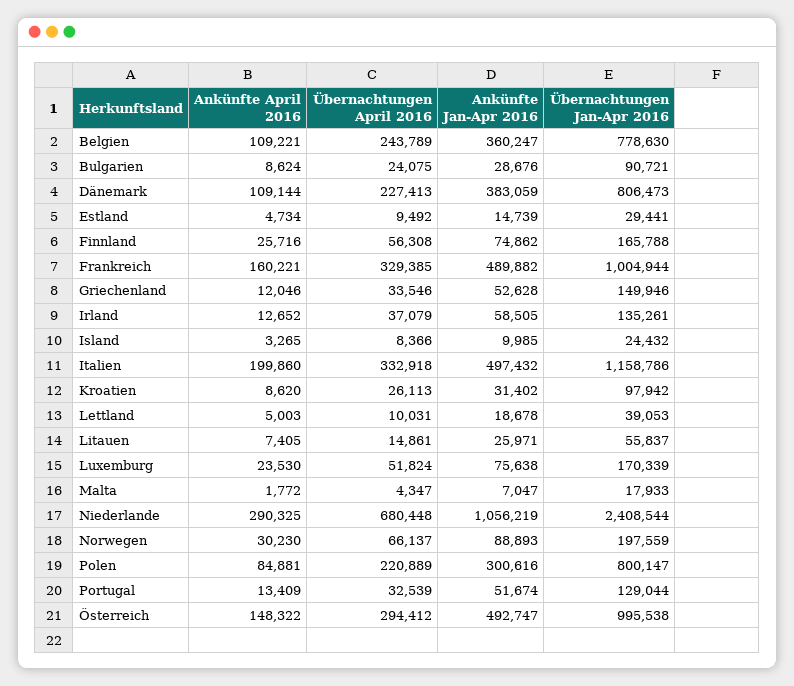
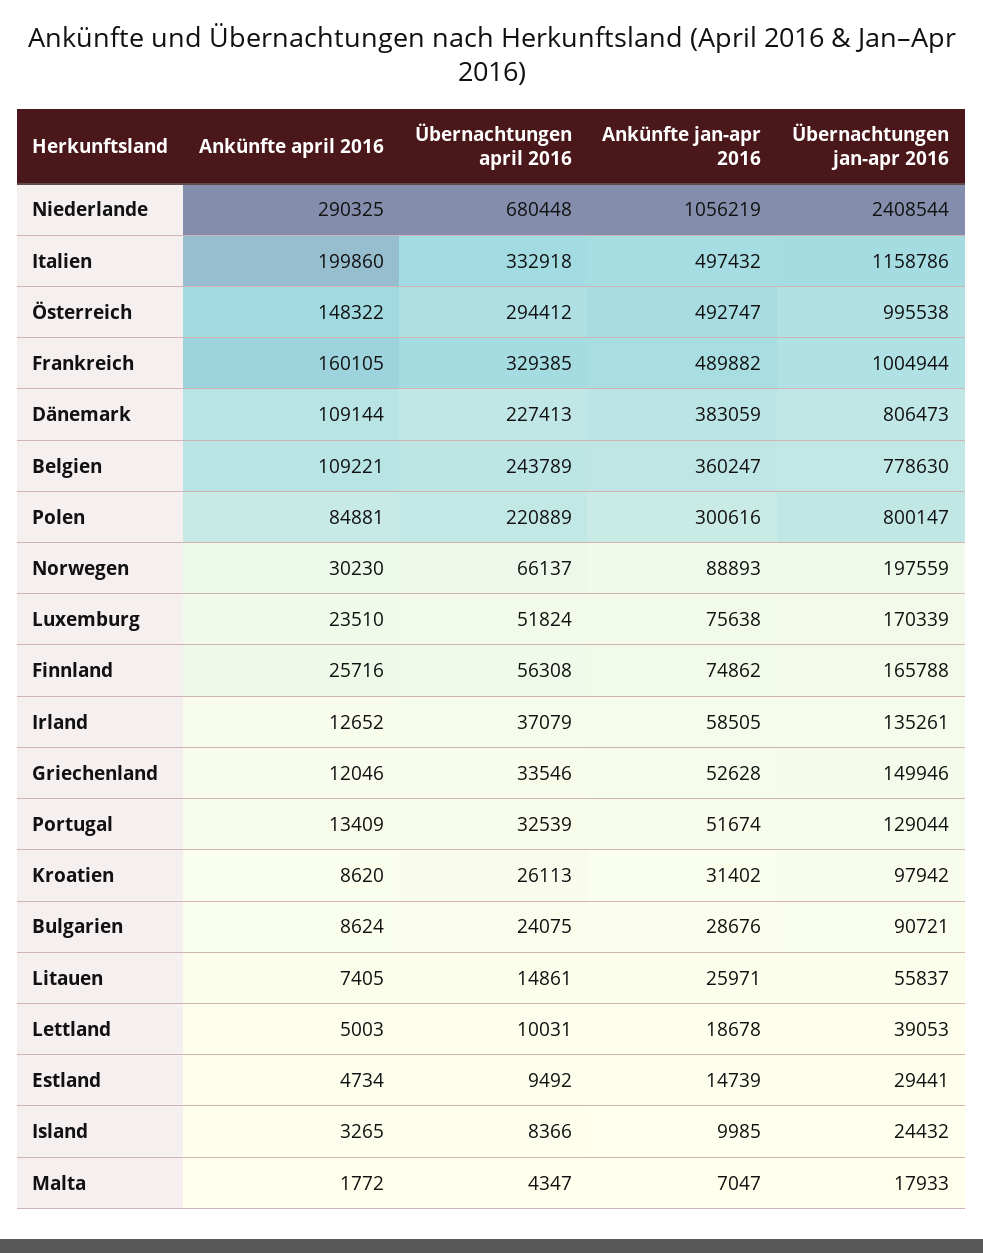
  {
    "Ankünfte April 2016": {
      "Belgien": 109221,
      "Bulgarien": 8624,
      "Dänemark": 109144,
      "Estland": 4734,
      "Finnland": 25716,
-     "Frankreich": 160221,
+     "Frankreich": 160105,
      "Griechenland": 12046,
      "Irland": 12652,
      "Island": 3265,
      "Italien": 199860,
      "Kroatien": 8620,
      "Lettland": 5003,
      "Litauen": 7405,
-     "Luxemburg": 23530,
+     "Luxemburg": 23510,
      "Malta": 1772,
      "Niederlande": 290325,
      "Norwegen": 30230,
      "Polen": 84881,
      "Portugal": 13409,
      "Österreich": 148322
    },
    "Übernachtungen April 2016": {
      "Belgien": 243789,
      "Bulgarien": 24075,
      "Dänemark": 227413,
      "Estland": 9492,
      "Finnland": 56308,
      "Frankreich": 329385,
      "Griechenland": 33546,
      "Irland": 37079,
      "Island": 8366,
      "Italien": 332918,
      "Kroatien": 26113,
      "Lettland": 10031,
      "Litauen": 14861,
      "Luxemburg": 51824,
      "Malta": 4347,
      "Niederlande": 680448,
      "Norwegen": 66137,
      "Polen": 220889,
      "Portugal": 32539,
      "Österreich": 294412
    },
    "Ankünfte Jan-Apr 2016": {
      "Belgien": 360247,
      "Bulgarien": 28676,
      "Dänemark": 383059,
      "Estland": 14739,
      "Finnland": 74862,
      "Frankreich": 489882,
      "Griechenland": 52628,
      "Irland": 58505,
      "Island": 9985,
      "Italien": 497432,
      "Kroatien": 31402,
      "Lettland": 18678,
      "Litauen": 25971,
      "Luxemburg": 75638,
      "Malta": 7047,
      "Niederlande": 1056219,
      "Norwegen": 88893,
      "Polen": 300616,
      "Portugal": 51674,
      "Österreich": 492747
    },
    "Übernachtungen Jan-Apr 2016": {
      "Belgien": 778630,
      "Bulgarien": 90721,
      "Dänemark": 806473,
      "Estland": 29441,
      "Finnland": 165788,
      "Frankreich": 1004944,
      "Griechenland": 149946,
      "Irland": 135261,
      "Island": 24432,
      "Italien": 1158786,
      "Kroatien": 97942,
      "Lettland": 39053,
      "Litauen": 55837,
      "Luxemburg": 170339,
      "Malta": 17933,
      "Niederlande": 2408544,
      "Norwegen": 197559,
      "Polen": 800147,
      "Portugal": 129044,
      "Österreich": 995538
    }
  }

